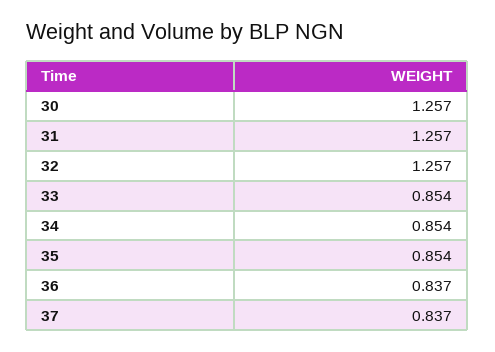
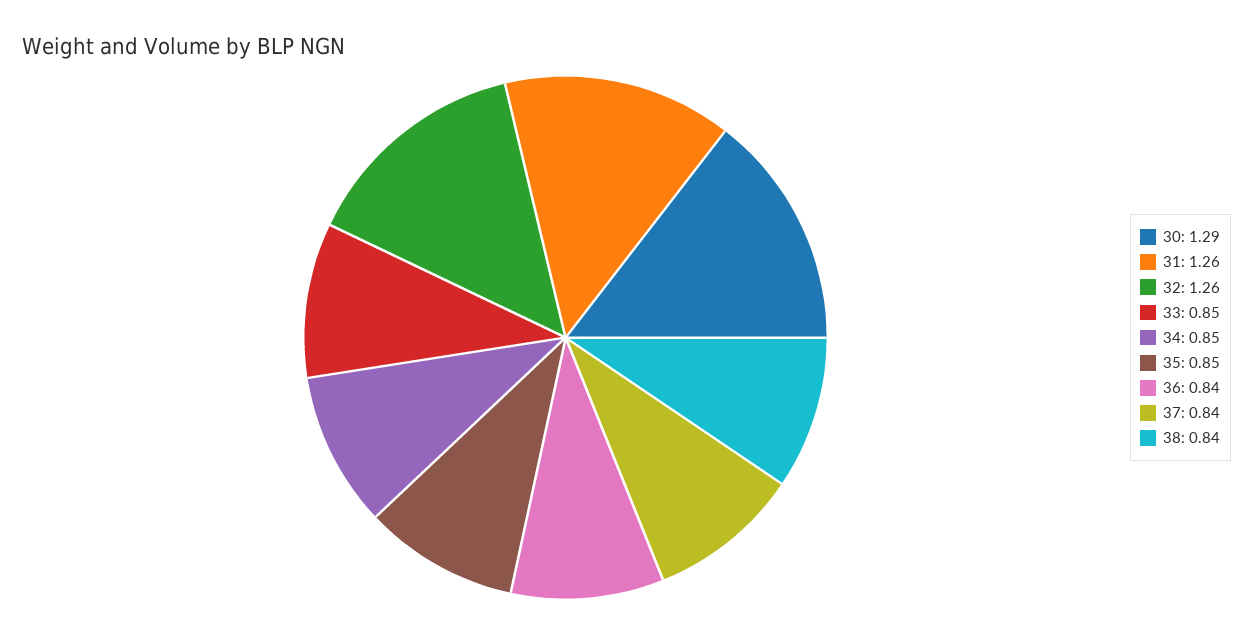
  {
-   "30": 1.257,
+   "30": 1.29,
    "31": 1.257,
    "32": 1.257,
    "33": 0.854,
    "34": 0.854,
    "35": 0.854,
    "36": 0.837,
-   "37": 0.837
+   "37": 0.837,
+   "38": 0.84
  }

